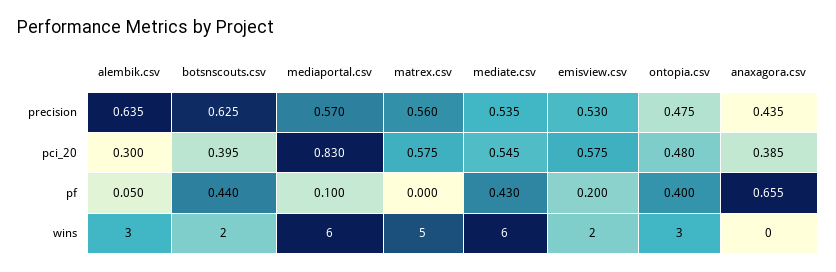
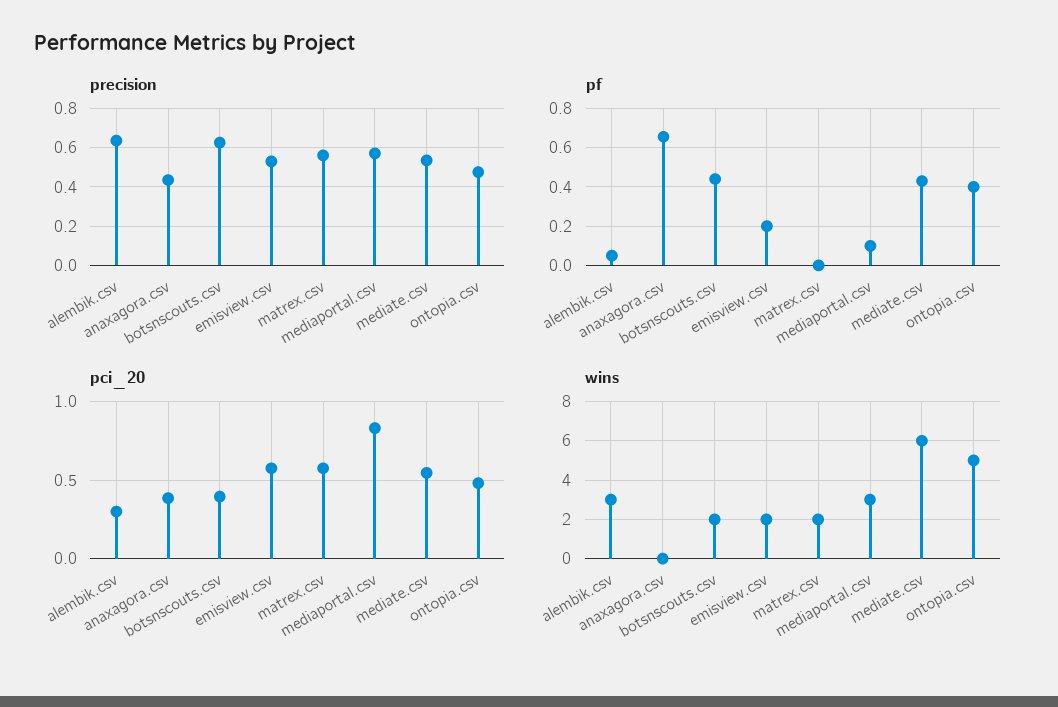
  {
    "precision": {
      "alembik.csv": 0.635,
      "botsnscouts.csv": 0.625,
      "mediaportal.csv": 0.57,
      "matrex.csv": 0.56,
      "mediate.csv": 0.535,
      "emisview.csv": 0.53,
      "ontopia.csv": 0.475,
      "anaxagora.csv": 0.435
    },
    "pci_20": {
      "alembik.csv": 0.3,
      "botsnscouts.csv": 0.395,
      "mediaportal.csv": 0.83,
      "matrex.csv": 0.575,
      "mediate.csv": 0.545,
      "emisview.csv": 0.575,
      "ontopia.csv": 0.48,
      "anaxagora.csv": 0.385
    },
    "pf": {
      "alembik.csv": 0.05,
      "botsnscouts.csv": 0.44,
      "mediaportal.csv": 0.1,
      "matrex.csv": 0,
      "mediate.csv": 0.43,
      "emisview.csv": 0.2,
      "ontopia.csv": 0.4,
      "anaxagora.csv": 0.655
    },
    "wins": {
      "alembik.csv": 3,
      "botsnscouts.csv": 2,
-     "mediaportal.csv": 6,
+     "mediaportal.csv": 3,
-     "matrex.csv": 5,
+     "matrex.csv": 2,
      "mediate.csv": 6,
      "emisview.csv": 2,
-     "ontopia.csv": 3,
+     "ontopia.csv": 5,
      "anaxagora.csv": 0
    }
  }

